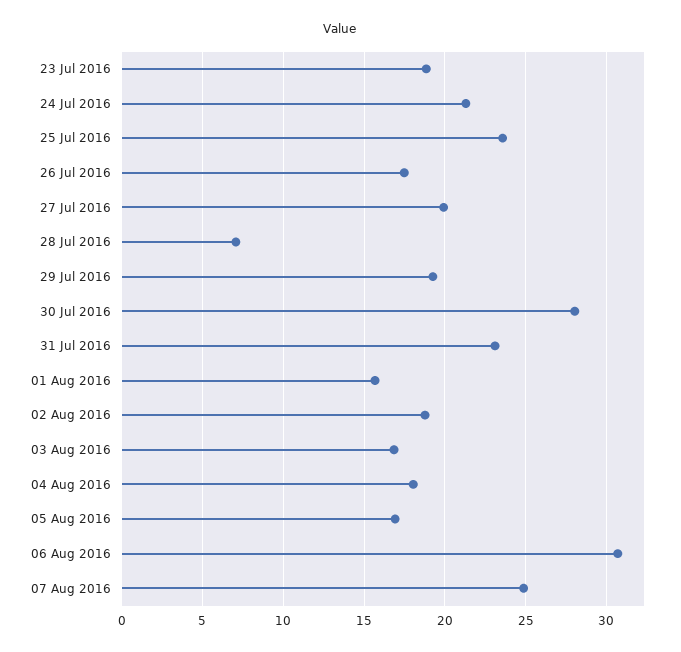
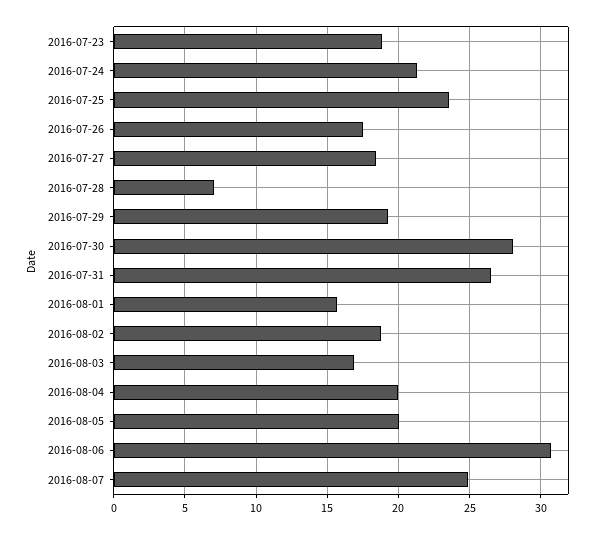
  {
    "23 Jul 2016": 19,
    "24 Jul 2016": 21.5,
    "25 Jul 2016": 23.5,
    "26 Jul 2016": 17.5,
-   "27 Jul 2016": 20,
+   "27 Jul 2016": 18.5,
    "28 Jul 2016": 7,
    "29 Jul 2016": 19.5,
    "30 Jul 2016": 28,
-   "31 Jul 2016": 23,
+   "31 Jul 2016": 26.5,
    "01 Aug 2016": 15.5,
    "02 Aug 2016": 19,
    "03 Aug 2016": 17,
-   "04 Aug 2016": 18,
+   "04 Aug 2016": 20,
-   "05 Aug 2016": 17,
+   "05 Aug 2016": 20,
    "06 Aug 2016": 30.5,
    "07 Aug 2016": 25
  }

